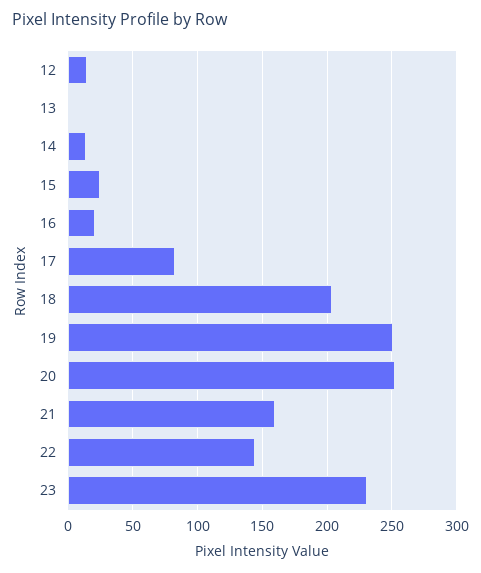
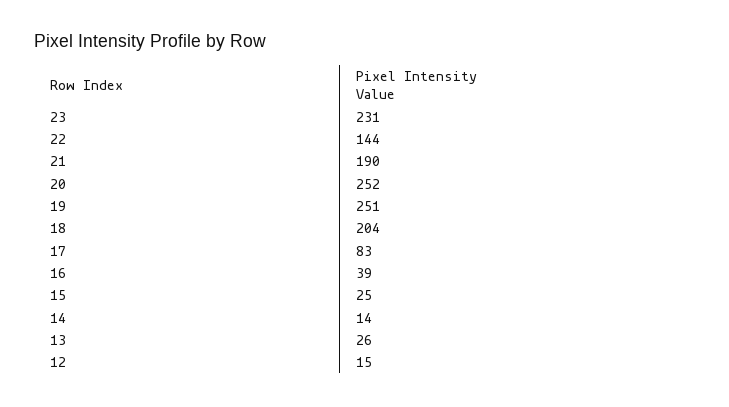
  {
    "12": 15,
-   "13": 0,
+   "13": 26,
    "14": 14,
    "15": 25,
-   "16": 20,
+   "16": 39,
    "17": 83,
    "18": 204,
    "19": 251,
    "20": 252,
-   "21": 160,
+   "21": 190,
    "22": 144,
    "23": 231
  }

